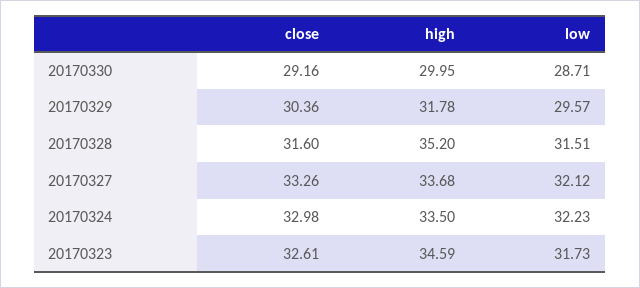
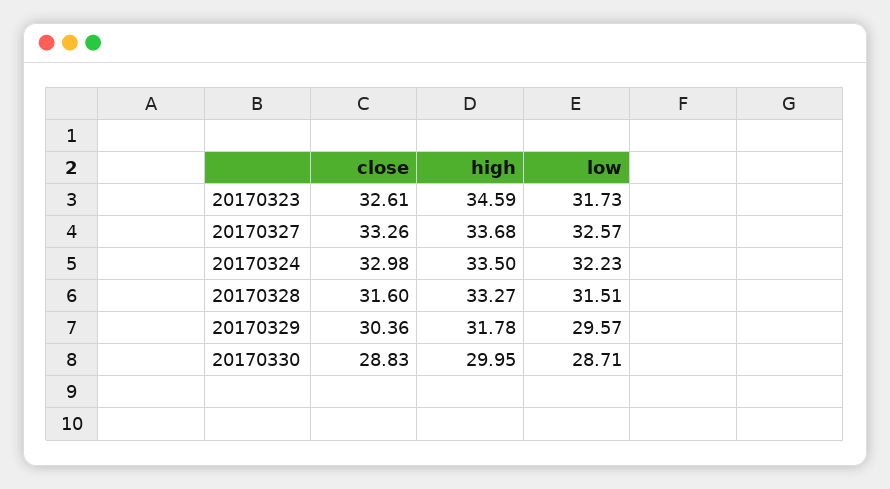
  {
    "close": {
-     "20170330": 29.16,
+     "20170330": 28.83,
      "20170329": 30.36,
      "20170328": 31.6,
      "20170327": 33.26,
      "20170324": 32.98,
      "20170323": 32.61
    },
    "high": {
      "20170330": 29.95,
      "20170329": 31.78,
-     "20170328": 35.2,
+     "20170328": 33.27,
      "20170327": 33.68,
      "20170324": 33.5,
      "20170323": 34.59
    },
    "low": {
      "20170330": 28.71,
      "20170329": 29.57,
      "20170328": 31.51,
-     "20170327": 32.12,
+     "20170327": 32.57,
      "20170324": 32.23,
      "20170323": 31.73
    }
  }

